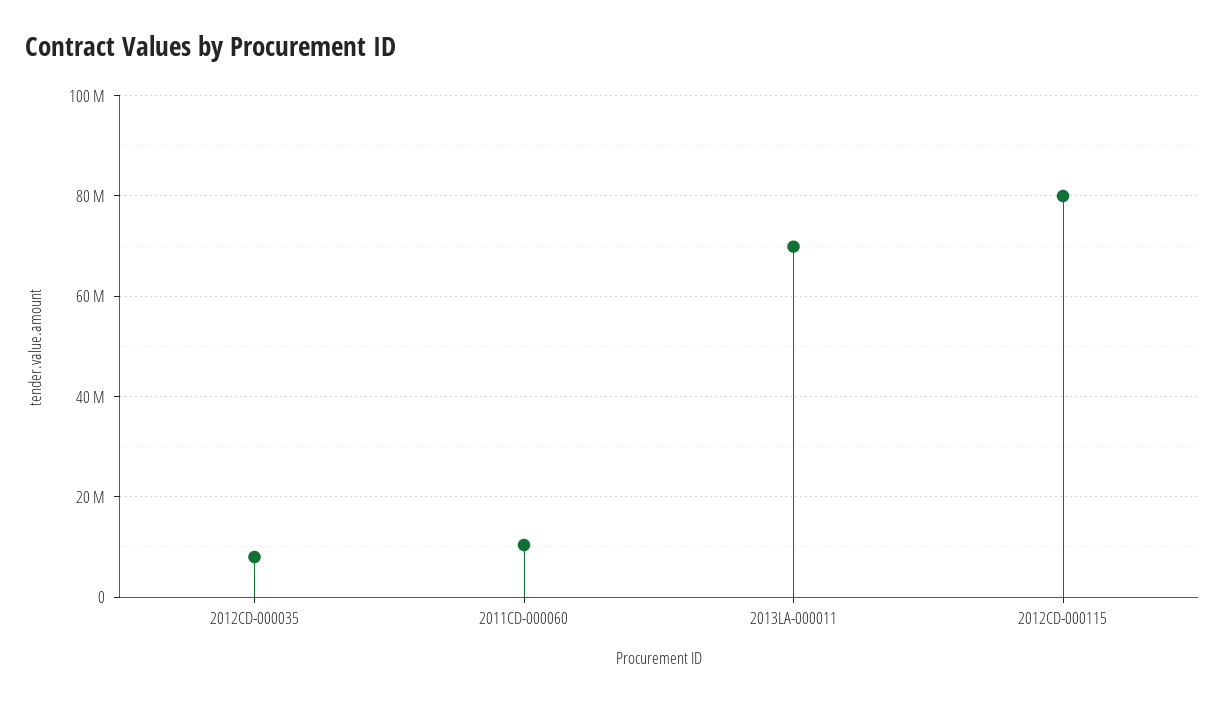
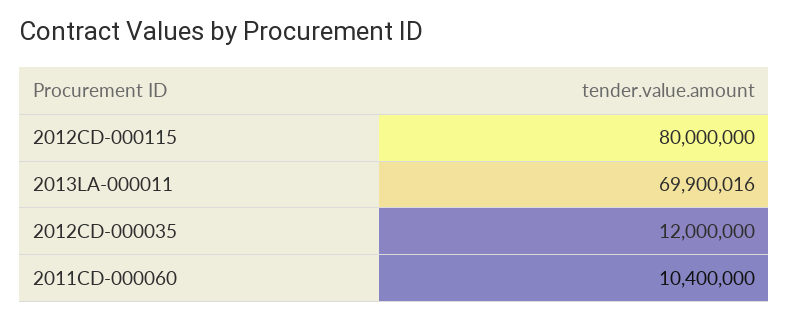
  {
-   "2012CD-000035": 8000000,
+   "2012CD-000035": 12000000,
    "2011CD-000060": 10400000,
    "2013LA-000011": 69900016,
    "2012CD-000115": 80000000
  }

